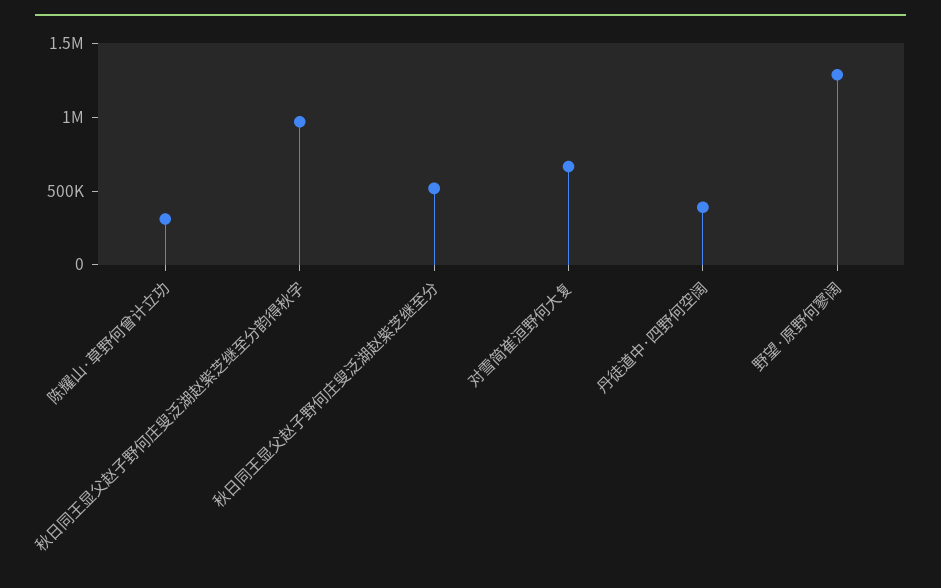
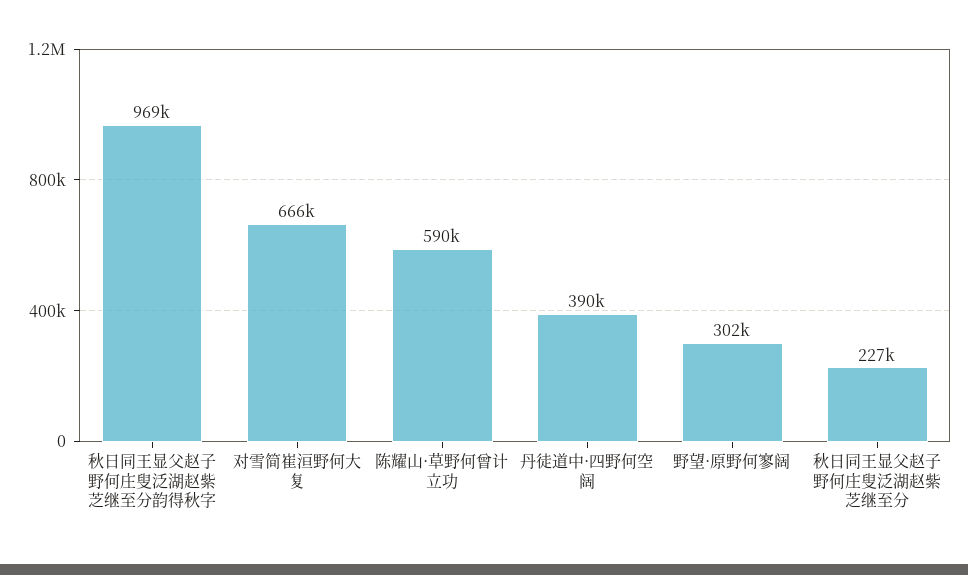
  {
-   "陈耀山·草野何曾计立功": 300000,
+   "陈耀山·草野何曾计立功": 590000,
    "秋日同王显父赵子野何庄叟泛湖赵紫芝继至分韵得秋字": 969000,
-   "秋日同王显父赵子野何庄叟泛湖赵紫芝继至分": 500000,
+   "秋日同王显父赵子野何庄叟泛湖赵紫芝继至分": 227000,
    "对雪简崔洹野何大复": 666000,
    "丹徒道中·四野何空阔": 390000,
-   "野望·原野何寥阔": 1300000
+   "野望·原野何寥阔": 302000
  }

